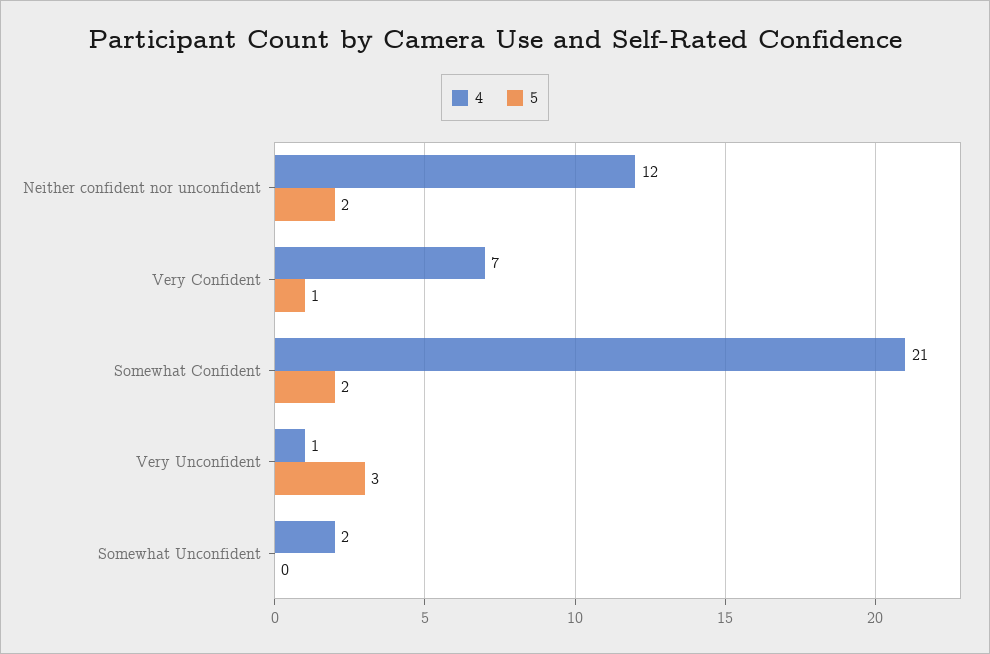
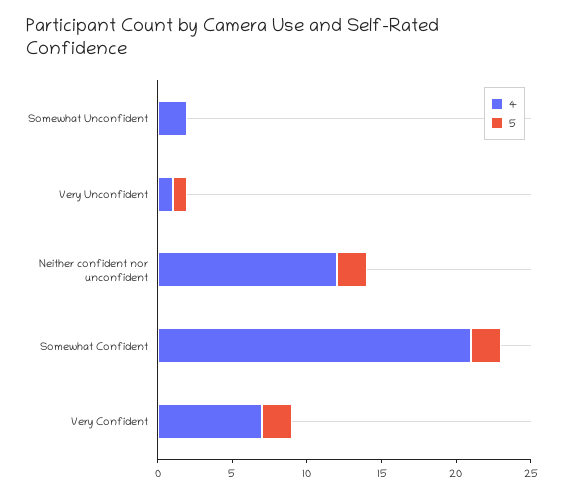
  {
    "4": {
      "Neither confident nor unconfident": 12,
      "Very Confident": 7,
      "Somewhat Confident": 21,
      "Very Unconfident": 1,
      "Somewhat Unconfident": 2
    },
    "5": {
      "Neither confident nor unconfident": 2,
-     "Very Confident": 1,
+     "Very Confident": 2,
      "Somewhat Confident": 2,
-     "Very Unconfident": 3,
+     "Very Unconfident": 1,
      "Somewhat Unconfident": 0
    }
  }

